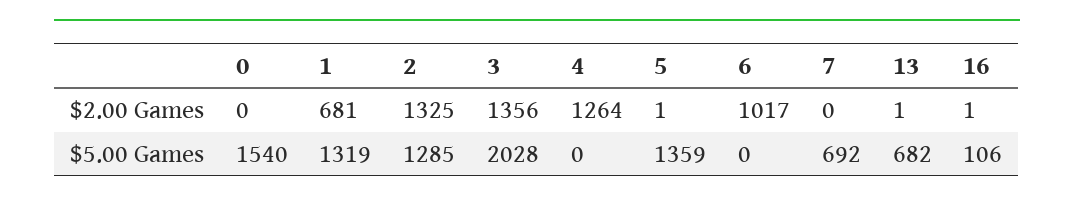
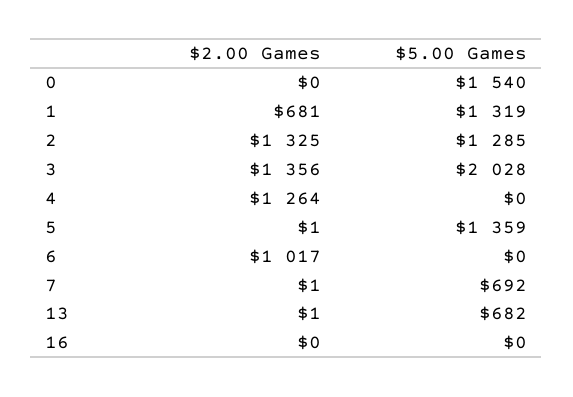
  {
    "0": {
      "$2.00 Games": 0,
      "$5.00 Games": 1540
    },
    "1": {
      "$2.00 Games": 681,
      "$5.00 Games": 1319
    },
    "2": {
      "$2.00 Games": 1325,
      "$5.00 Games": 1285
    },
    "3": {
      "$2.00 Games": 1356,
      "$5.00 Games": 2028
    },
    "4": {
      "$2.00 Games": 1264,
      "$5.00 Games": 0
    },
    "5": {
      "$2.00 Games": 1,
      "$5.00 Games": 1359
    },
    "6": {
      "$2.00 Games": 1017,
      "$5.00 Games": 0
    },
    "7": {
-     "$2.00 Games": 0,
+     "$2.00 Games": 1,
      "$5.00 Games": 692
    },
    "13": {
      "$2.00 Games": 1,
      "$5.00 Games": 682
    },
    "16": {
-     "$2.00 Games": 1,
+     "$2.00 Games": 0,
-     "$5.00 Games": 106
+     "$5.00 Games": 0
    }
  }

